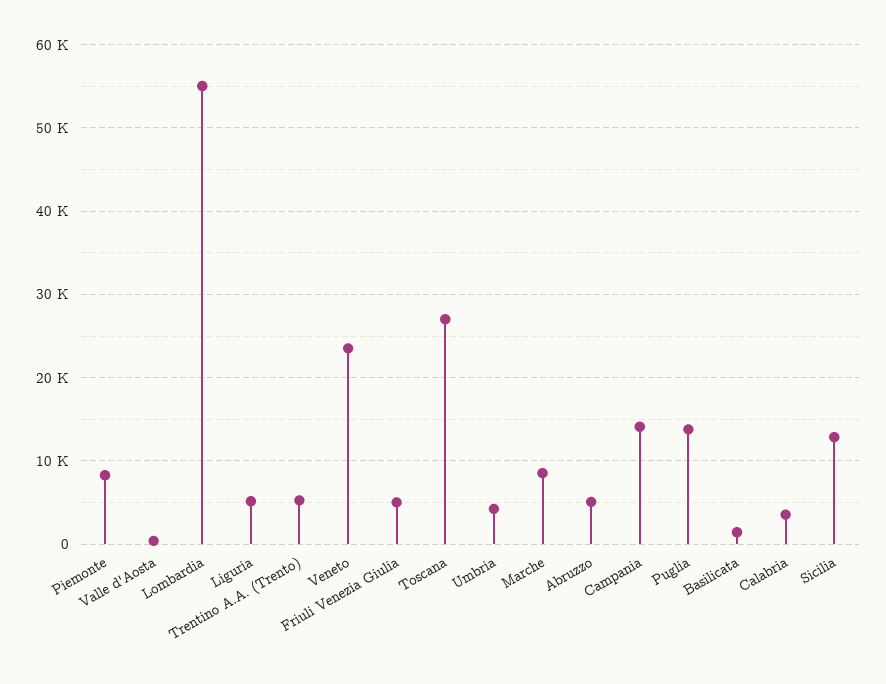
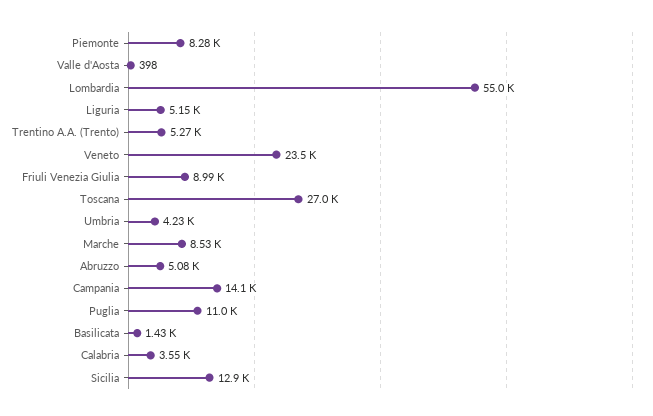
  {
    "Piemonte": 8280,
    "Valle d'Aosta": 398,
    "Lombardia": 55000,
    "Liguria": 5150,
    "Trentino A.A. (Trento)": 5270,
    "Veneto": 23500,
-   "Friuli Venezia Giulia": 5000,
+   "Friuli Venezia Giulia": 8990,
    "Toscana": 27000,
    "Umbria": 4230,
    "Marche": 8530,
    "Abruzzo": 5080,
    "Campania": 14100,
-   "Puglia": 14000,
+   "Puglia": 11000,
    "Basilicata": 1430,
    "Calabria": 3550,
    "Sicilia": 12900
  }

